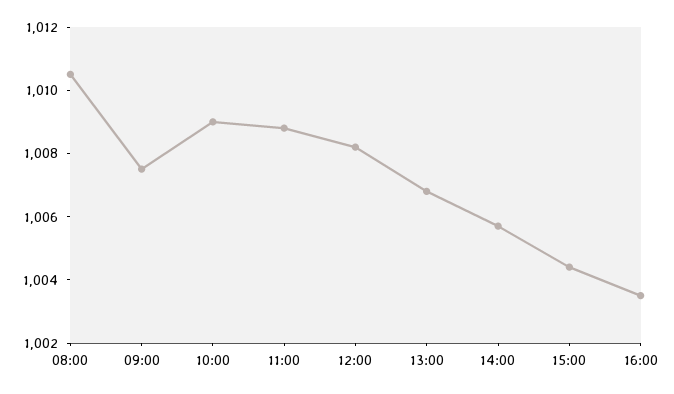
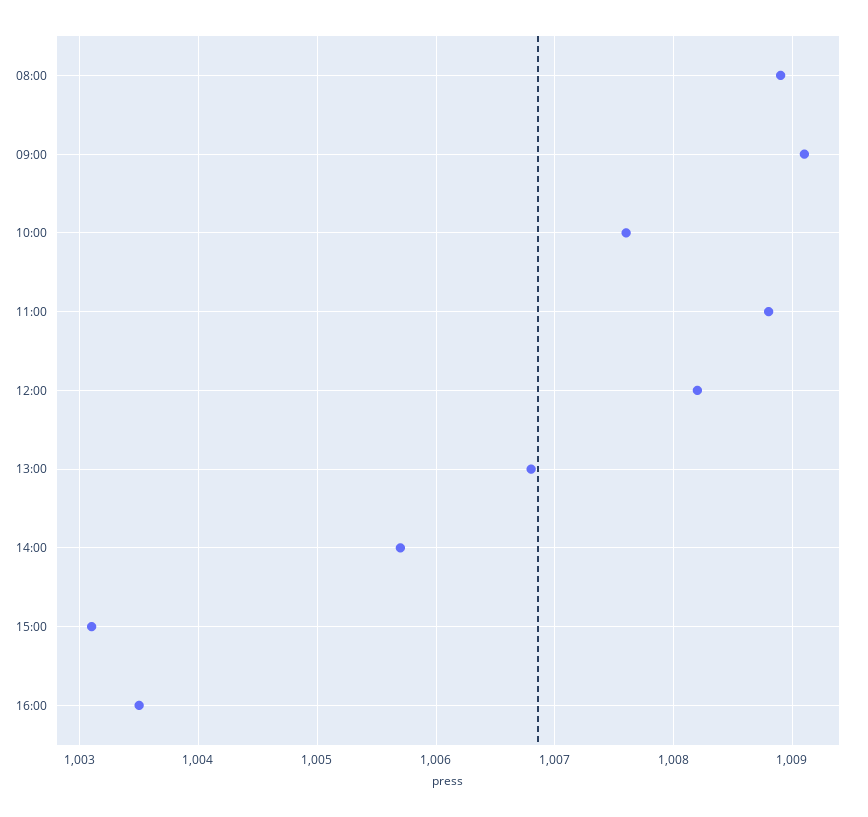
  {
-   "08:00": 1010.5,
+   "08:00": 1008.9,
-   "09:00": 1007.5,
+   "09:00": 1009.1,
-   "10:00": 1009,
+   "10:00": 1007.6,
    "11:00": 1008.8,
    "12:00": 1008.2,
    "13:00": 1006.8,
    "14:00": 1005.7,
-   "15:00": 1004.5,
+   "15:00": 1003.1,
    "16:00": 1003.5
  }

